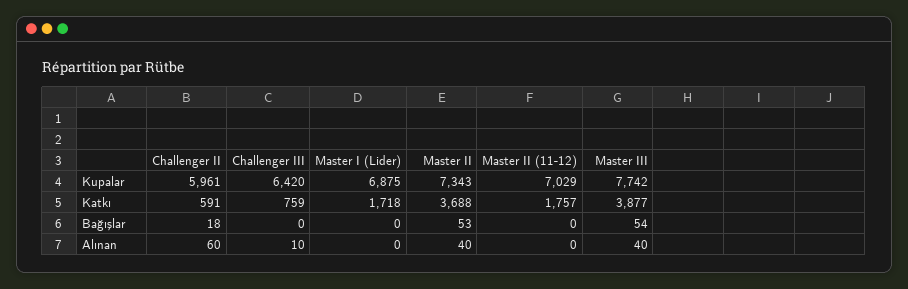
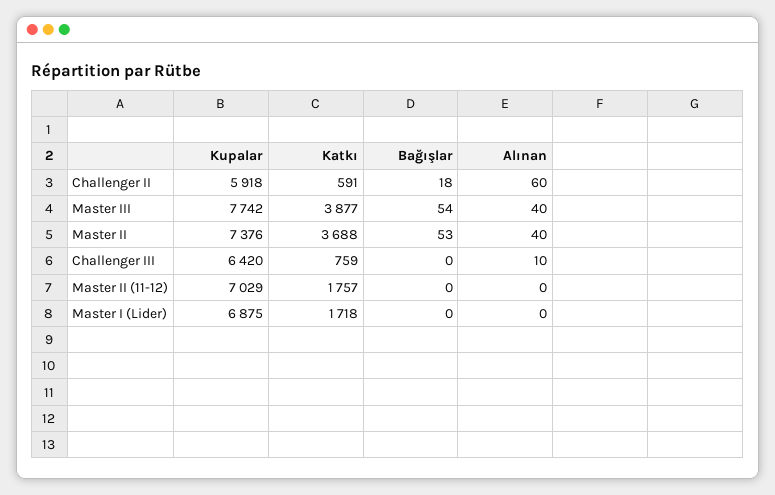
  {
    "Challenger II": {
-     "Kupalar": 5961,
+     "Kupalar": 5918,
      "Katkı": 591,
      "Bağışlar": 18,
      "Alınan": 60
    },
    "Challenger III": {
      "Kupalar": 6420,
      "Katkı": 759,
      "Bağışlar": 0,
      "Alınan": 10
    },
    "Master I (Lider)": {
      "Kupalar": 6875,
      "Katkı": 1718,
      "Bağışlar": 0,
      "Alınan": 0
    },
    "Master II": {
-     "Kupalar": 7343,
+     "Kupalar": 7376,
      "Katkı": 3688,
      "Bağışlar": 53,
      "Alınan": 40
    },
    "Master II (11-12)": {
      "Kupalar": 7029,
      "Katkı": 1757,
      "Bağışlar": 0,
      "Alınan": 0
    },
    "Master III": {
      "Kupalar": 7742,
      "Katkı": 3877,
      "Bağışlar": 54,
      "Alınan": 40
    }
  }

